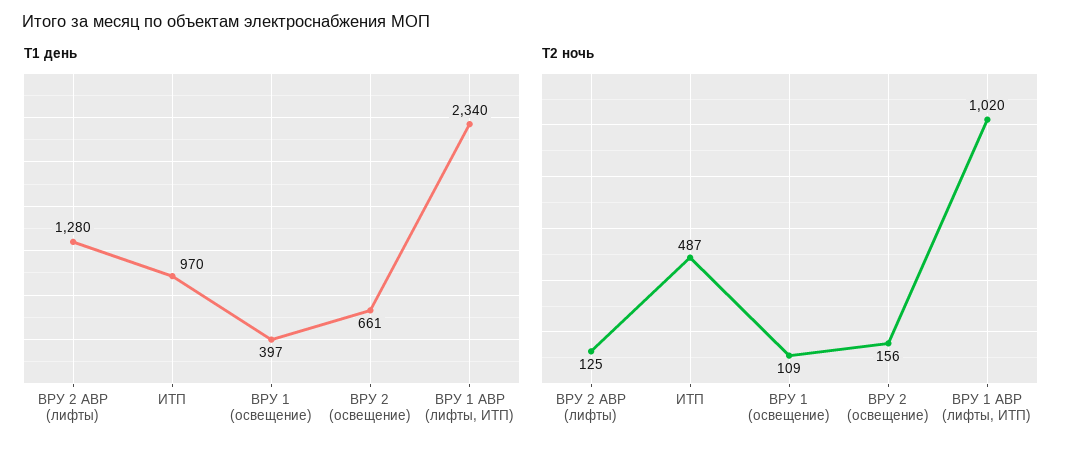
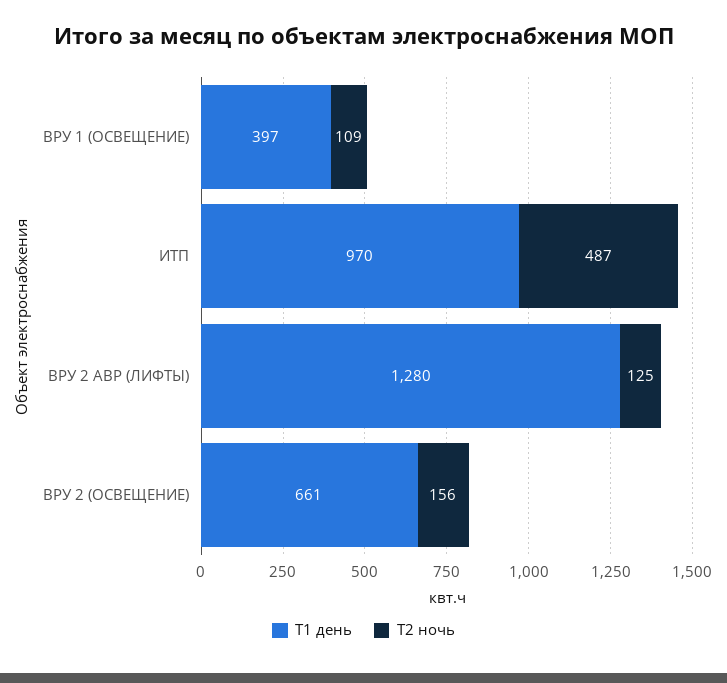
  {
    "Т1 день": {
      "ВРУ 2 АВР (лифты)": 1280,
      "ИТП": 970,
      "ВРУ 1 (освещение)": 397,
-     "ВРУ 2 (освещение)": 661,
+     "ВРУ 2 (освещение)": 661
-     "ВРУ 1 АВР (лифты, ИТП)": 2340
    },
    "Т2 ночь": {
      "ВРУ 2 АВР (лифты)": 125,
      "ИТП": 487,
      "ВРУ 1 (освещение)": 109,
-     "ВРУ 2 (освещение)": 156,
+     "ВРУ 2 (освещение)": 156
-     "ВРУ 1 АВР (лифты, ИТП)": 1020
    }
  }

